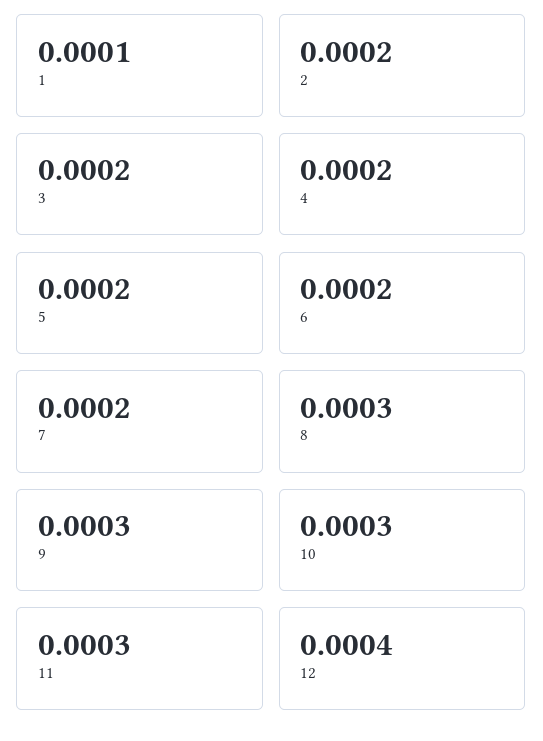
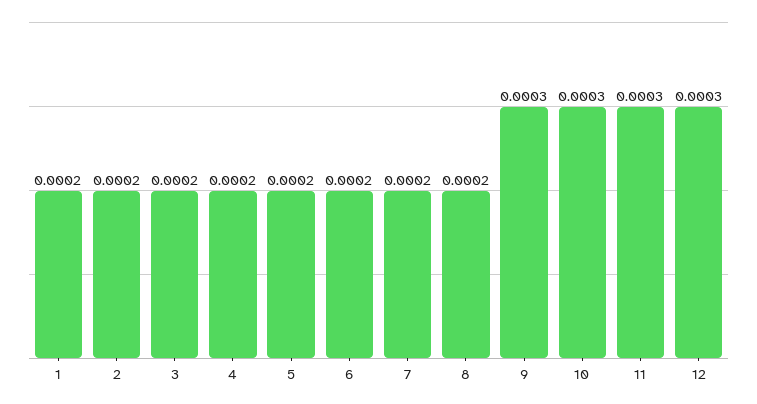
  {
-   "1": 0.0001,
+   "1": 0.0002,
    "2": 0.0002,
    "3": 0.0002,
    "4": 0.0002,
    "5": 0.0002,
    "6": 0.0002,
    "7": 0.0002,
-   "8": 0.0003,
+   "8": 0.0002,
    "9": 0.0003,
    "10": 0.0003,
    "11": 0.0003,
-   "12": 0.0004
+   "12": 0.0003
  }

